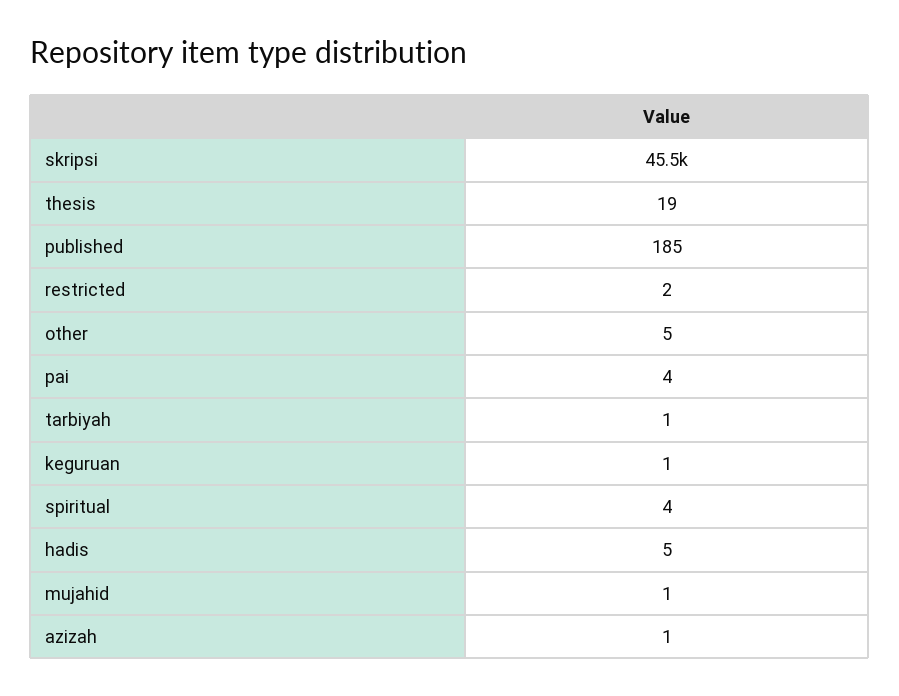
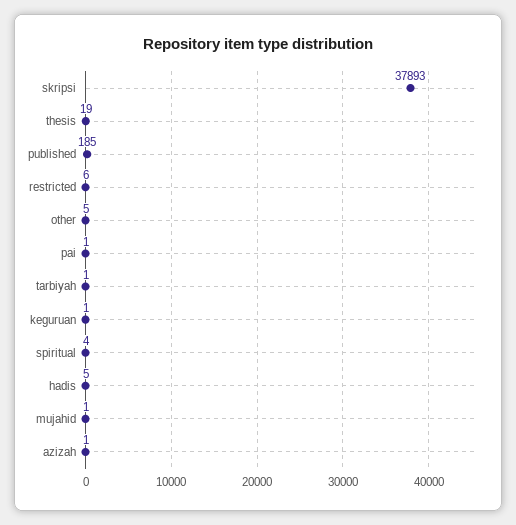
  {
-   "skripsi": 45500,
+   "skripsi": 37893,
    "thesis": 19,
    "published": 185,
-   "restricted": 2,
+   "restricted": 6,
    "other": 5,
-   "pai": 4,
+   "pai": 1,
    "tarbiyah": 1,
    "keguruan": 1,
    "spiritual": 4,
    "hadis": 5,
    "mujahid": 1,
    "azizah": 1
  }

